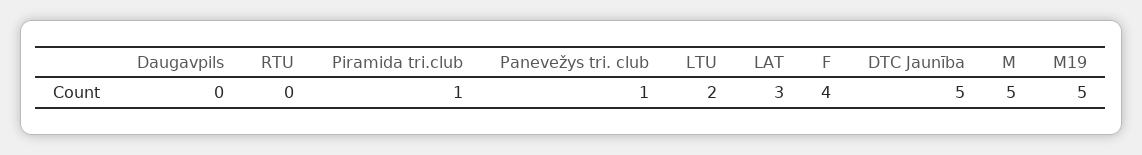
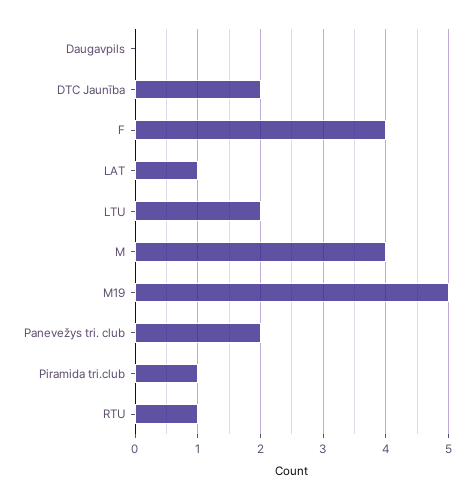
  {
    "Daugavpils": 0,
-   "RTU": 0,
+   "RTU": 1,
    "Piramida tri.club": 1,
-   "Panevežys tri. club": 1,
+   "Panevežys tri. club": 2,
    "LTU": 2,
-   "LAT": 3,
+   "LAT": 1,
    "F": 4,
-   "DTC Jaunība": 5,
+   "DTC Jaunība": 2,
-   "M": 5,
+   "M": 4,
    "M19": 5
  }

